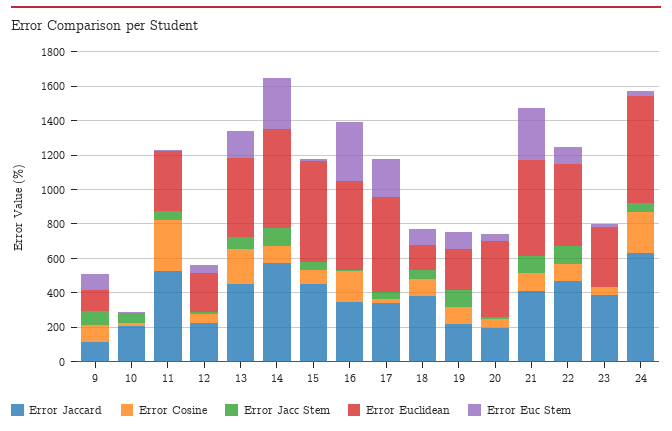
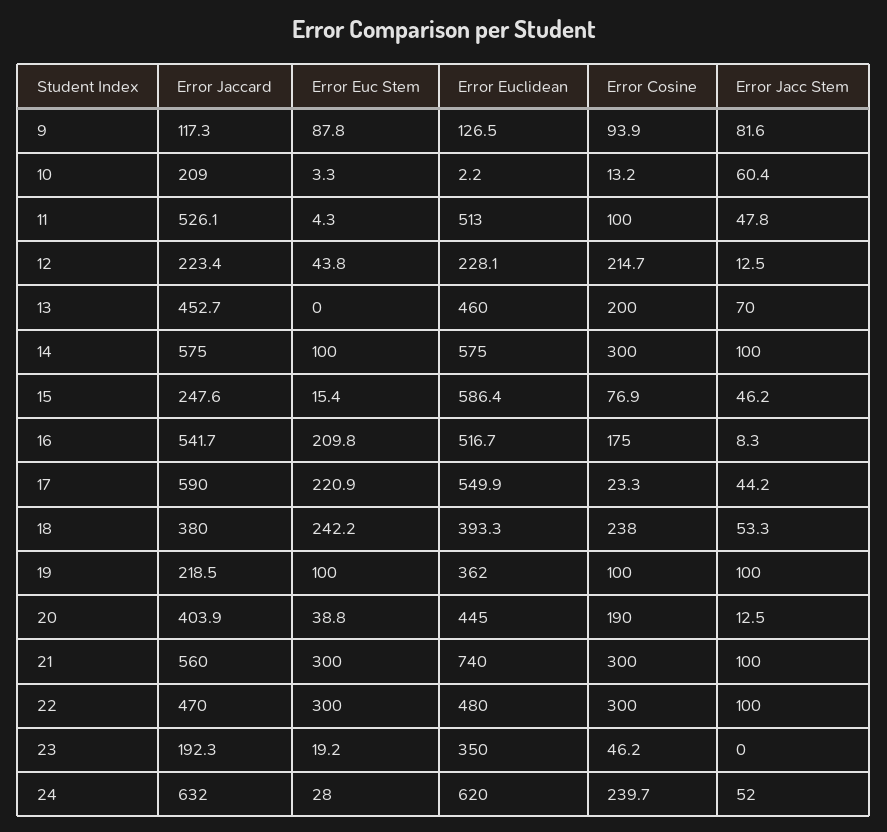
  {
    "Error Jaccard": {
      "9": 117.3,
      "10": 209,
      "11": 526.1,
      "12": 223.4,
      "13": 452.7,
      "14": 575,
-     "15": 450,
+     "15": 247.6,
-     "16": 350,
+     "16": 541.7,
-     "17": 350,
+     "17": 590,
      "18": 380,
      "19": 218.5,
-     "20": 200,
+     "20": 403.9,
-     "21": 400,
+     "21": 560,
      "22": 470,
-     "23": 400,
+     "23": 192.3,
      "24": 632
    },
    "Error Cosine": {
      "9": 93.9,
      "10": 13.2,
-     "11": 300,
+     "11": 100,
-     "12": 50,
+     "12": 214.7,
      "13": 200,
-     "14": 100,
+     "14": 300,
      "15": 76.9,
      "16": 175,
      "17": 23.3,
-     "18": 100,
+     "18": 238,
      "19": 100,
-     "20": 50,
+     "20": 190,
-     "21": 100,
+     "21": 300,
-     "22": 100,
+     "22": 300,
      "23": 46.2,
      "24": 239.7
    },
    "Error Jacc Stem": {
      "9": 81.6,
      "10": 60.4,
      "11": 47.8,
      "12": 12.5,
      "13": 70,
      "14": 100,
      "15": 46.2,
      "16": 8.3,
      "17": 44.2,
      "18": 53.3,
      "19": 100,
      "20": 12.5,
      "21": 100,
      "22": 100,
      "23": 0,
      "24": 52
    },
    "Error Euclidean": {
      "9": 126.5,
      "10": 2.2,
-     "11": 350,
+     "11": 513,
      "12": 228.1,
      "13": 460,
      "14": 575,
      "15": 586.4,
      "16": 516.7,
      "17": 549.9,
-     "18": 150,
+     "18": 393.3,
-     "19": 250,
+     "19": 362,
      "20": 445,
-     "21": 550,
+     "21": 740,
      "22": 480,
      "23": 350,
      "24": 620
    },
    "Error Euc Stem": {
      "9": 87.8,
      "10": 3.3,
      "11": 4.3,
      "12": 43.8,
-     "13": 150,
+     "13": 0,
-     "14": 300,
+     "14": 100,
      "15": 15.4,
-     "16": 350,
+     "16": 209.8,
      "17": 220.9,
-     "18": 100,
+     "18": 242.2,
      "19": 100,
      "20": 38.8,
      "21": 300,
-     "22": 100,
+     "22": 300,
      "23": 19.2,
      "24": 28
    }
  }

